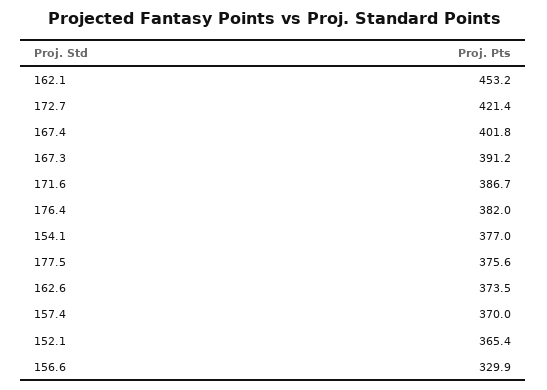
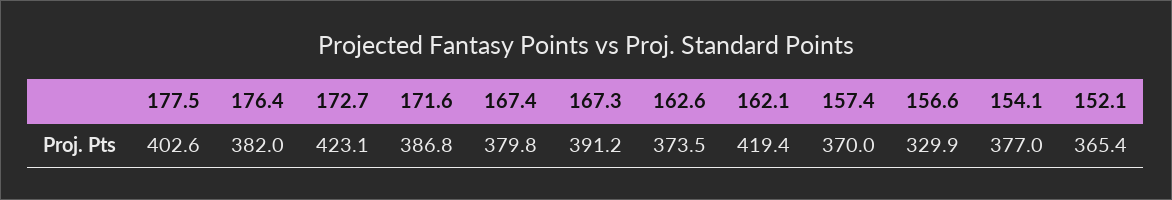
  {
-   "162.1": 453.2,
+   "162.1": 419.4,
-   "172.7": 421.4,
+   "172.7": 423.1,
-   "167.4": 401.8,
+   "167.4": 379.8,
    "167.3": 391.2,
-   "171.6": 386.7,
+   "171.6": 386.8,
    "176.4": 382,
    "154.1": 377,
-   "177.5": 375.6,
+   "177.5": 402.6,
    "162.6": 373.5,
    "157.4": 370,
    "152.1": 365.4,
    "156.6": 329.9
  }

